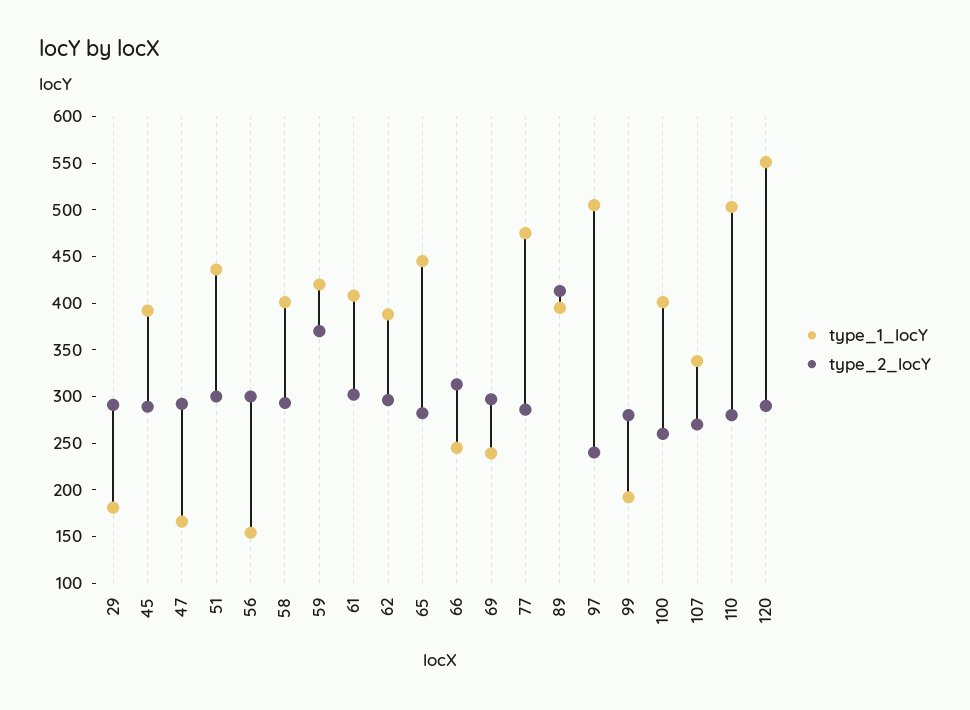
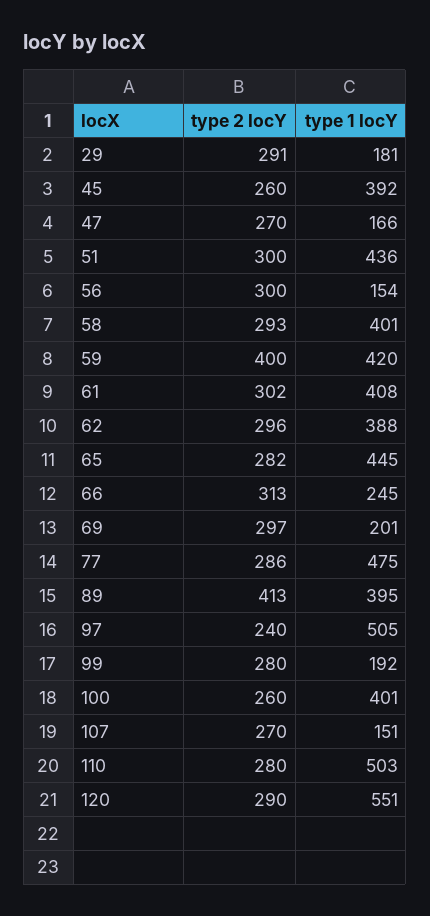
  {
    "type_1_locY": {
      "29": 181,
      "45": 392,
      "47": 166,
      "51": 436,
      "56": 154,
      "58": 401,
      "59": 420,
      "61": 408,
      "62": 388,
      "65": 445,
      "66": 245,
-     "69": 240,
+     "69": 201,
      "77": 475,
      "89": 395,
      "97": 505,
      "99": 192,
      "100": 401,
-     "107": 340,
+     "107": 151,
      "110": 503,
      "120": 551
    },
    "type_2_locY": {
      "29": 291,
-     "45": 290,
+     "45": 260,
-     "47": 290,
+     "47": 270,
      "51": 300,
      "56": 300,
      "58": 293,
-     "59": 370,
+     "59": 400,
      "61": 302,
      "62": 296,
      "65": 282,
      "66": 313,
      "69": 297,
      "77": 286,
      "89": 413,
      "97": 240,
      "99": 280,
      "100": 260,
      "107": 270,
      "110": 280,
      "120": 290
    }
  }

